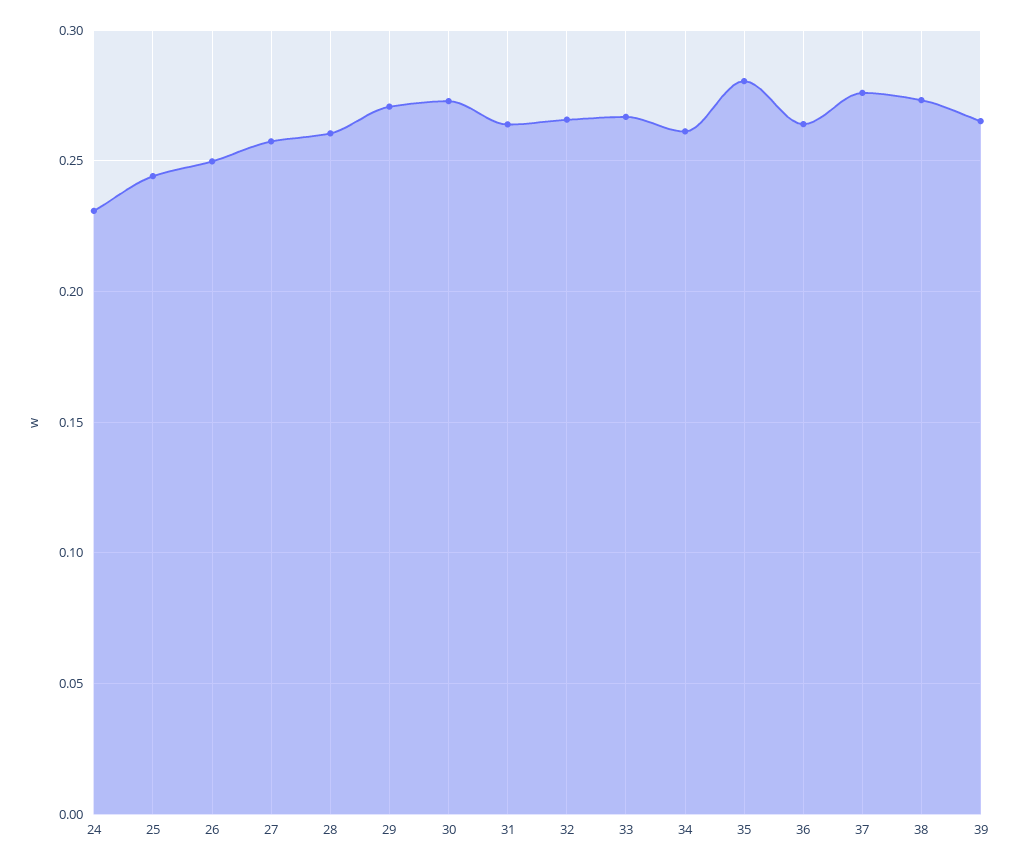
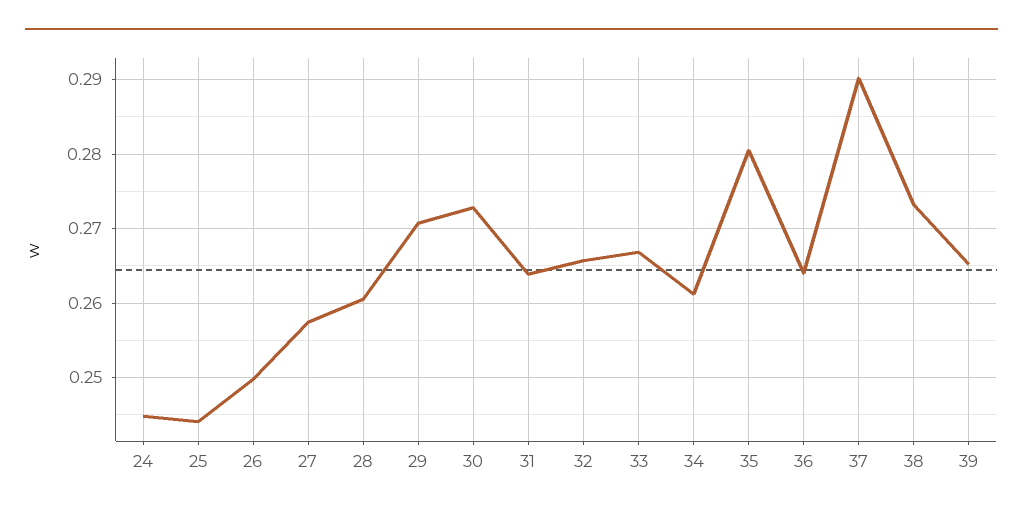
  {
-   "24": 0.23,
+   "24": 0.245,
    "25": 0.244,
    "26": 0.25,
    "27": 0.257,
    "28": 0.261,
    "29": 0.271,
    "30": 0.273,
    "31": 0.264,
    "32": 0.266,
    "33": 0.267,
    "34": 0.261,
    "35": 0.281,
    "36": 0.264,
-   "37": 0.275,
+   "37": 0.29,
    "38": 0.273,
    "39": 0.265
  }

